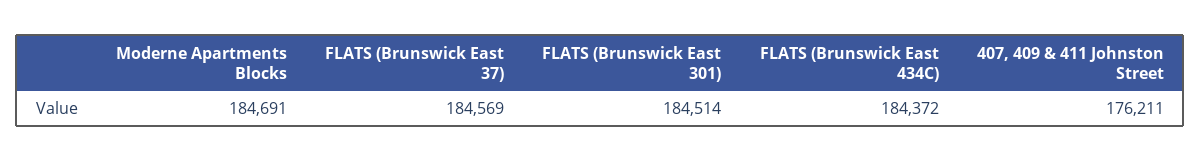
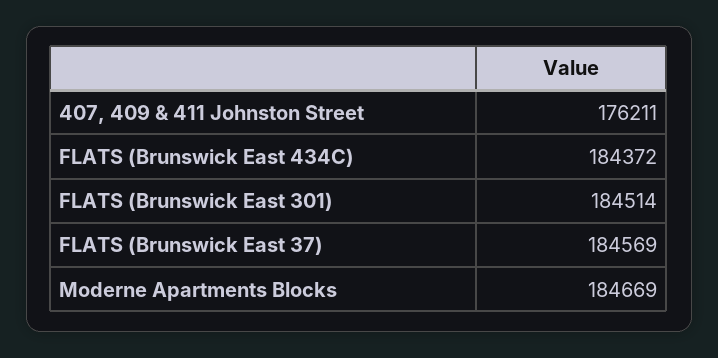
  {
-   "Moderne Apartments Blocks": 184691,
+   "Moderne Apartments Blocks": 184669,
    "FLATS (Brunswick East 37)": 184569,
    "FLATS (Brunswick East 301)": 184514,
    "FLATS (Brunswick East 434C)": 184372,
    "407, 409 & 411 Johnston Street": 176211
  }

